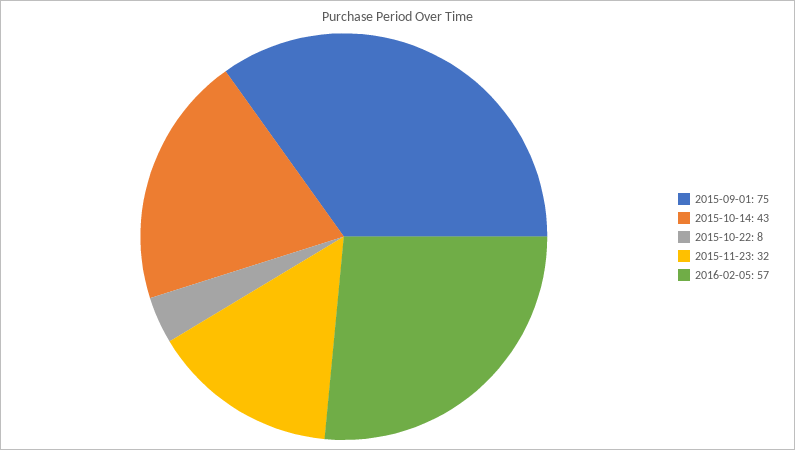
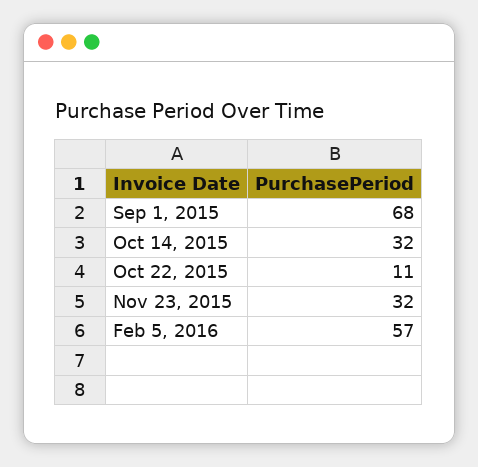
  {
-   "2015-09-01": 75,
+   "2015-09-01": 68,
-   "2015-10-14": 43,
+   "2015-10-14": 32,
-   "2015-10-22": 8,
+   "2015-10-22": 11,
    "2015-11-23": 32,
    "2016-02-05": 57
  }

